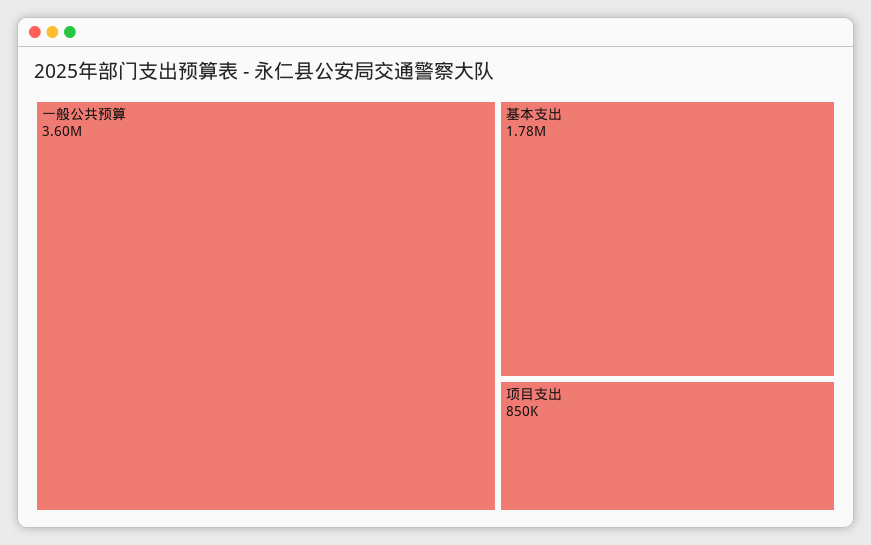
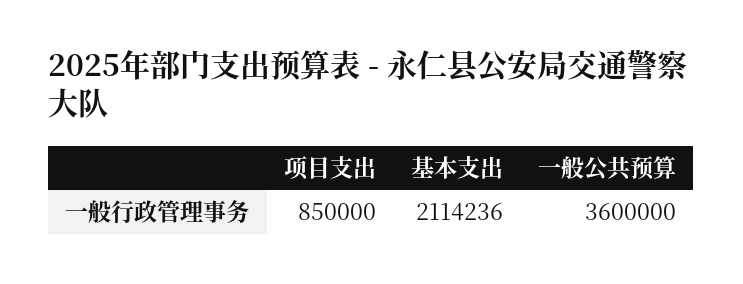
  {
    "一般公共预算": 3600000,
-   "基本支出": 1780000,
+   "基本支出": 2114236,
    "项目支出": 850000
  }

